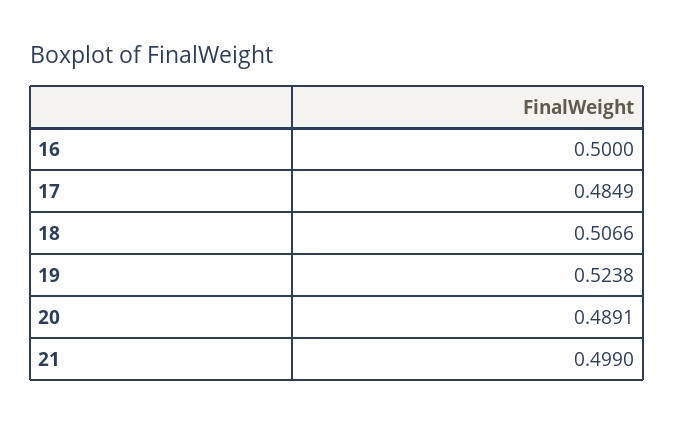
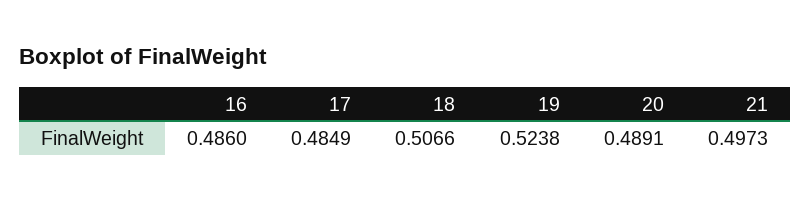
  {
-   "16": 0.5,
+   "16": 0.486,
    "17": 0.4849,
    "18": 0.5066,
    "19": 0.5238,
    "20": 0.4891,
-   "21": 0.499
+   "21": 0.4973
  }

